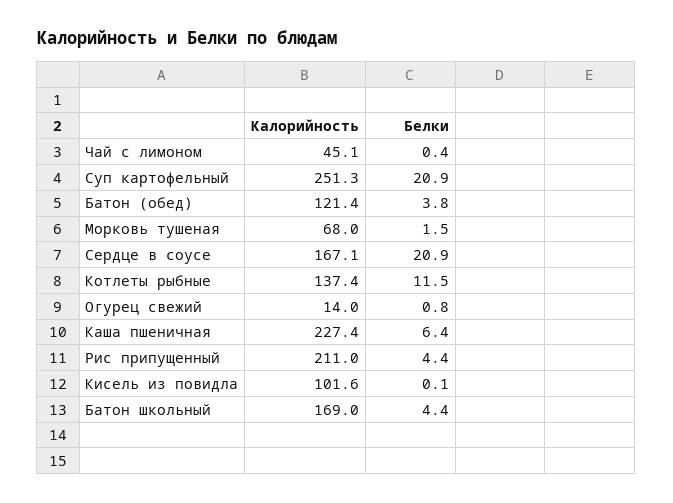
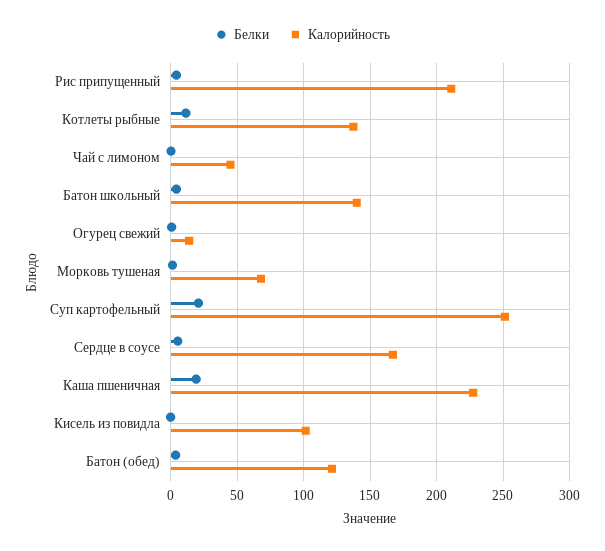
  {
    "Калорийность": {
      "Чай с лимоном": 45.1,
      "Суп картофельный": 251.3,
      "Батон (обед)": 121.4,
      "Морковь тушеная": 68,
      "Сердце в соусе": 167.1,
      "Котлеты рыбные": 137.4,
      "Огурец свежий": 14,
      "Каша пшеничная": 227.4,
      "Рис припущенный": 211,
      "Кисель из повидла": 101.6,
-     "Батон школьный": 169
+     "Батон школьный": 140
    },
    "Белки": {
      "Чай с лимоном": 0.4,
      "Суп картофельный": 20.9,
      "Батон (обед)": 3.8,
      "Морковь тушеная": 1.5,
-     "Сердце в соусе": 20.9,
+     "Сердце в соусе": 5,
      "Котлеты рыбные": 11.5,
      "Огурец свежий": 0.8,
-     "Каша пшеничная": 6.4,
+     "Каша пшеничная": 20,
      "Рис припущенный": 4.4,
      "Кисель из повидла": 0.1,
      "Батон школьный": 4.4
    }
  }

